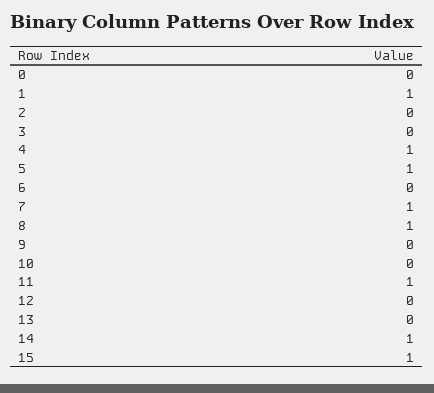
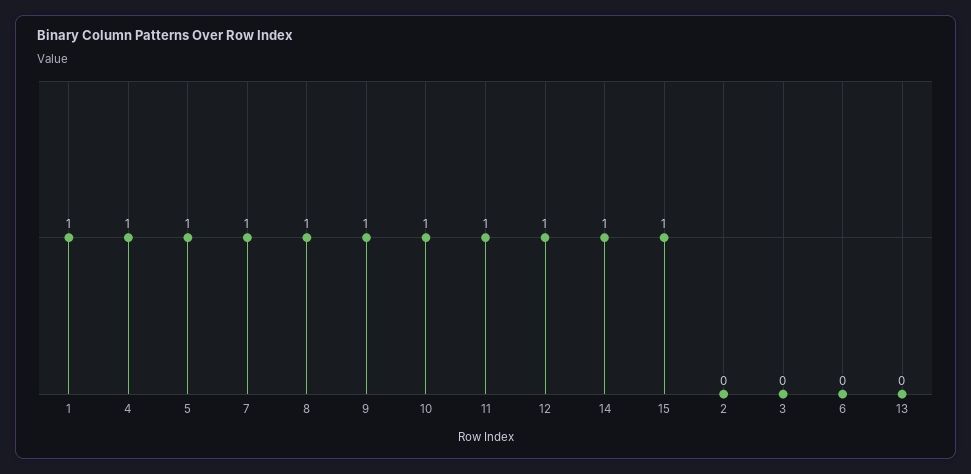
  {
-   "0": 0,
    "1": 1,
    "2": 0,
    "3": 0,
    "4": 1,
    "5": 1,
    "6": 0,
    "7": 1,
    "8": 1,
-   "9": 0,
+   "9": 1,
-   "10": 0,
+   "10": 1,
    "11": 1,
-   "12": 0,
+   "12": 1,
    "13": 0,
    "14": 1,
    "15": 1
  }

